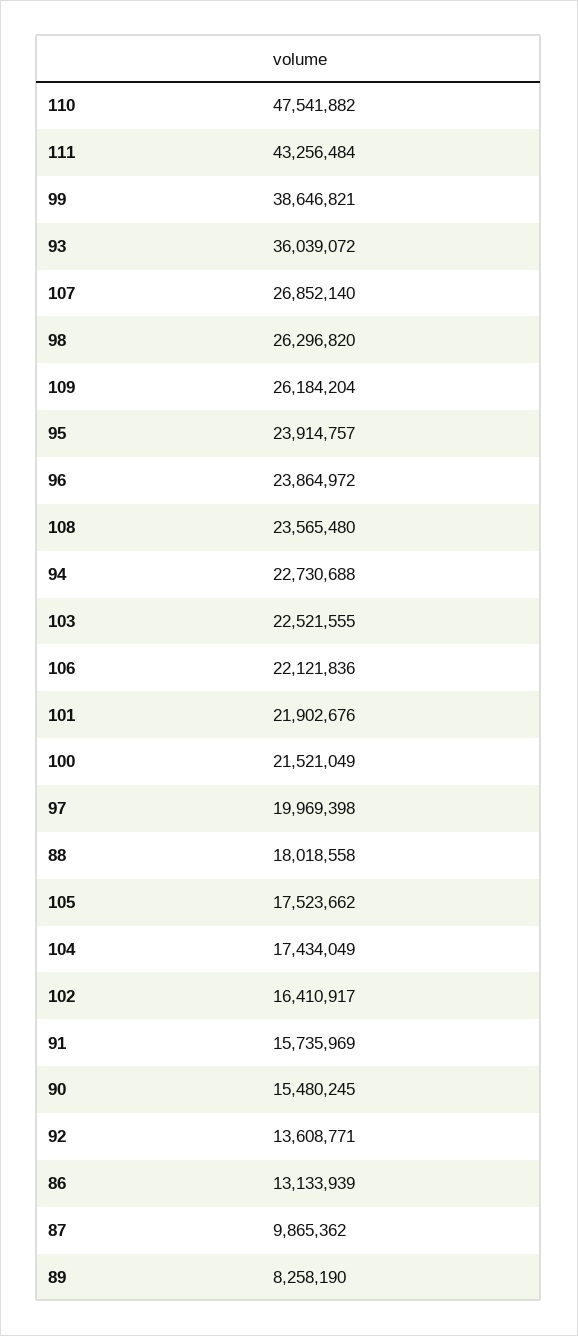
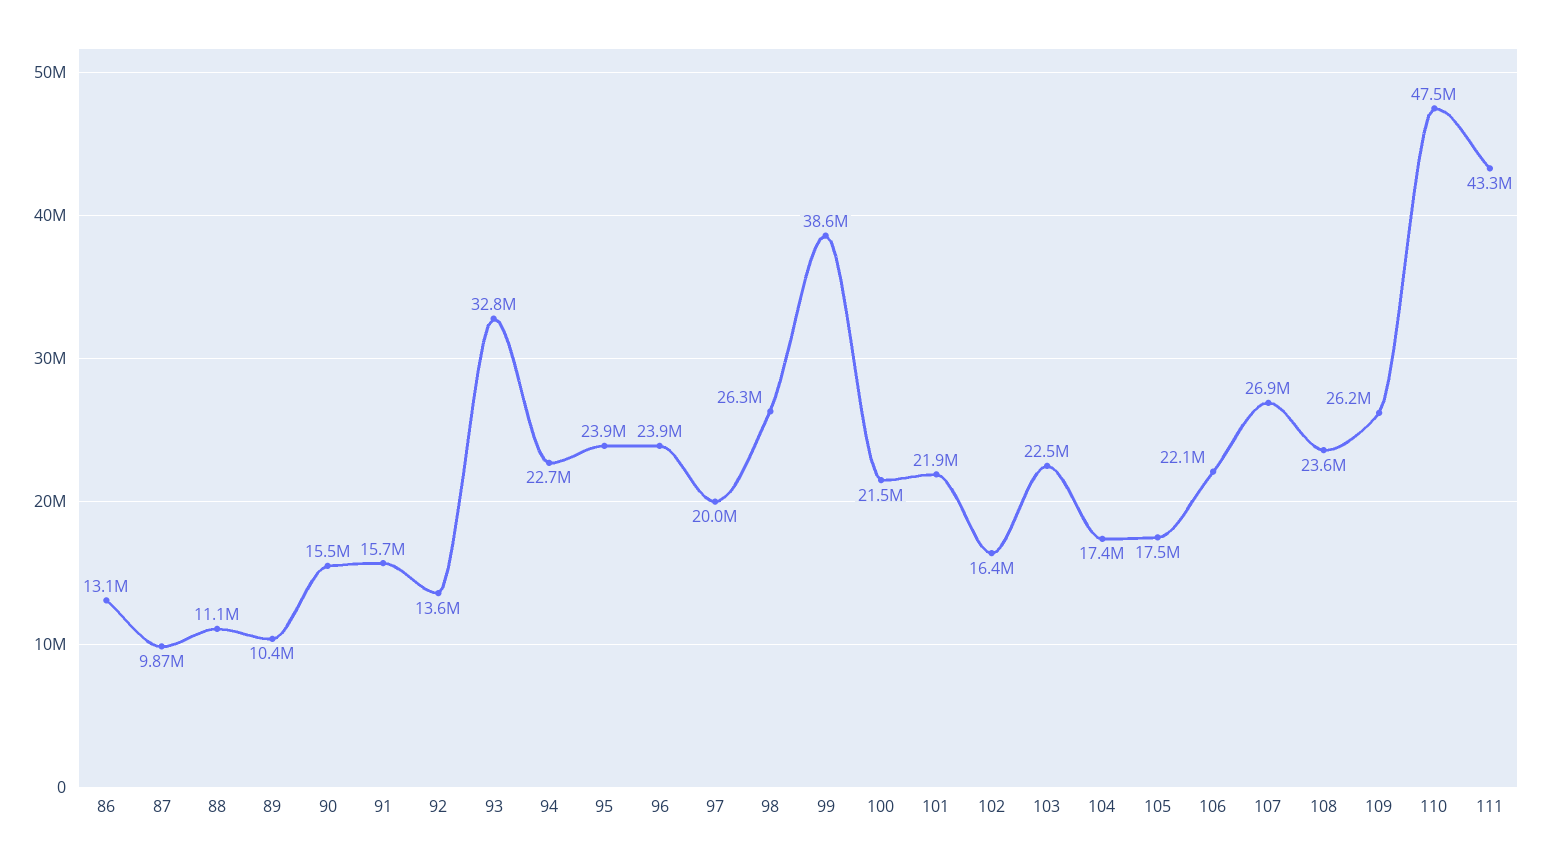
  {
    "110": 47541882,
    "111": 43256484,
    "99": 38646821,
-   "93": 36039072,
+   "93": 32800000,
    "107": 26852140,
    "98": 26296820,
    "109": 26184204,
    "95": 23914757,
    "96": 23864972,
    "108": 23565480,
    "94": 22730688,
    "103": 22521555,
    "106": 22121836,
    "101": 21902676,
    "100": 21521049,
    "97": 19969398,
-   "88": 18018558,
+   "88": 11100000,
    "105": 17523662,
    "104": 17434049,
    "102": 16410917,
    "91": 15735969,
    "90": 15480245,
    "92": 13608771,
    "86": 13133939,
    "87": 9865362,
-   "89": 8258190
+   "89": 10400000
  }

